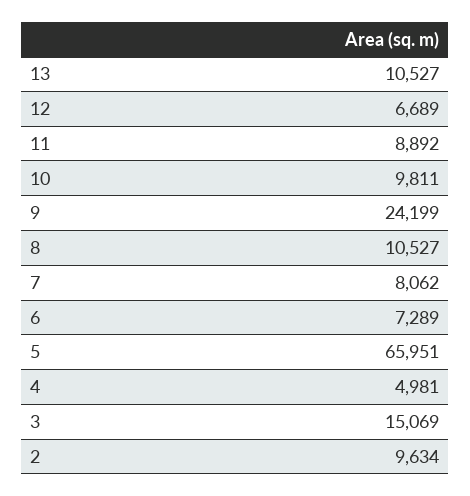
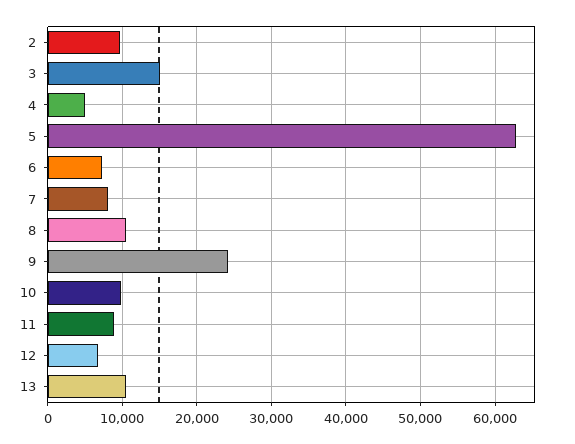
  {
    "13": 10527,
    "12": 6689,
    "11": 8892,
    "10": 9811,
    "9": 24199,
    "8": 10527,
    "7": 8062,
    "6": 7289,
-   "5": 65951,
+   "5": 63000,
    "4": 4981,
    "3": 15069,
    "2": 9634
  }

